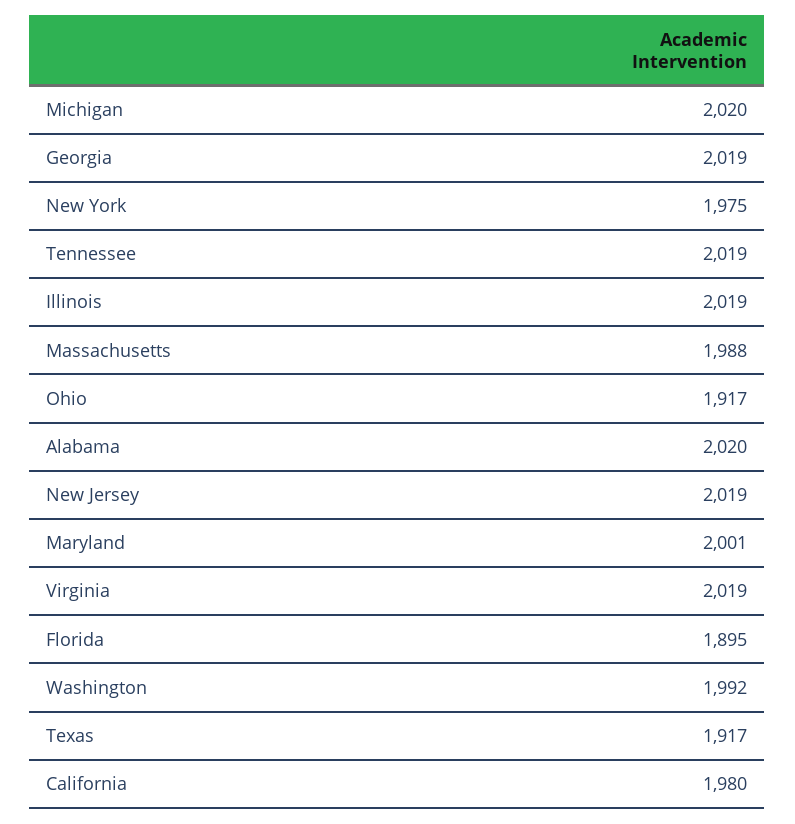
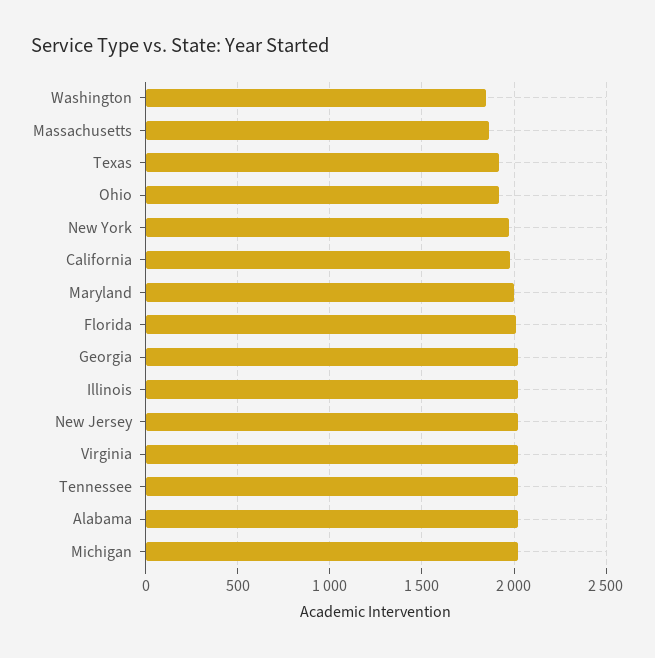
  {
    "Michigan": 2020,
    "Georgia": 2019,
    "New York": 1975,
    "Tennessee": 2019,
    "Illinois": 2019,
-   "Massachusetts": 1988,
+   "Massachusetts": 1850,
    "Ohio": 1917,
    "Alabama": 2020,
    "New Jersey": 2019,
    "Maryland": 2001,
    "Virginia": 2019,
-   "Florida": 1895,
+   "Florida": 2000,
-   "Washington": 1992,
+   "Washington": 1850,
    "Texas": 1917,
    "California": 1980
  }

